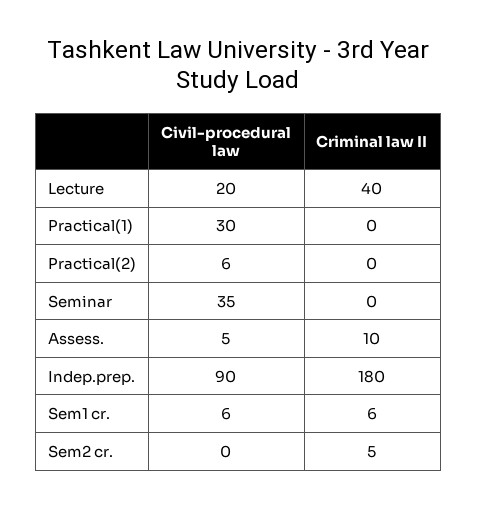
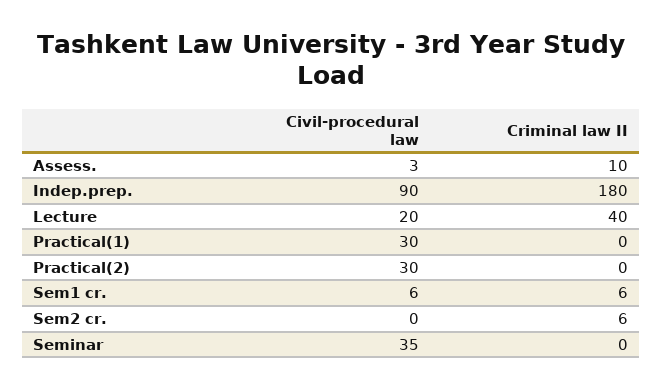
  {
    "Civil-procedural law": {
      "Lecture": 20,
      "Practical(1)": 30,
-     "Practical(2)": 6,
+     "Practical(2)": 30,
      "Seminar": 35,
-     "Assess.": 5,
+     "Assess.": 3,
      "Indep.prep.": 90,
      "Sem1 cr.": 6,
      "Sem2 cr.": 0
    },
    "Criminal law II": {
      "Lecture": 40,
      "Practical(1)": 0,
      "Practical(2)": 0,
      "Seminar": 0,
      "Assess.": 10,
      "Indep.prep.": 180,
      "Sem1 cr.": 6,
-     "Sem2 cr.": 5
+     "Sem2 cr.": 6
    }
  }

